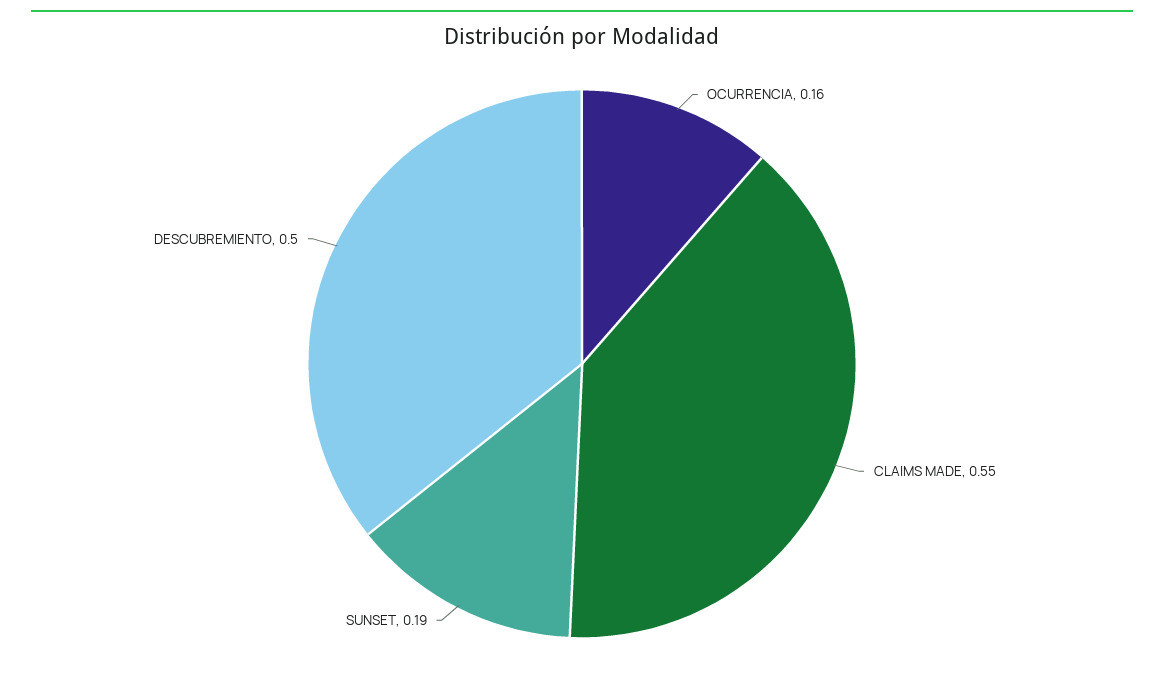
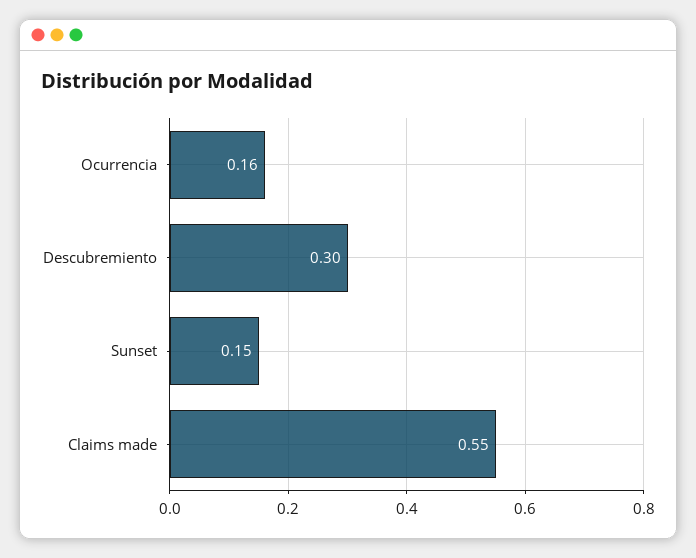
  {
    "OCURRENCIA": 0.16,
    "CLAIMS MADE": 0.55,
-   "SUNSET": 0.19,
+   "SUNSET": 0.15,
-   "DESCUBREMIENTO": 0.5
+   "DESCUBREMIENTO": 0.3
  }

